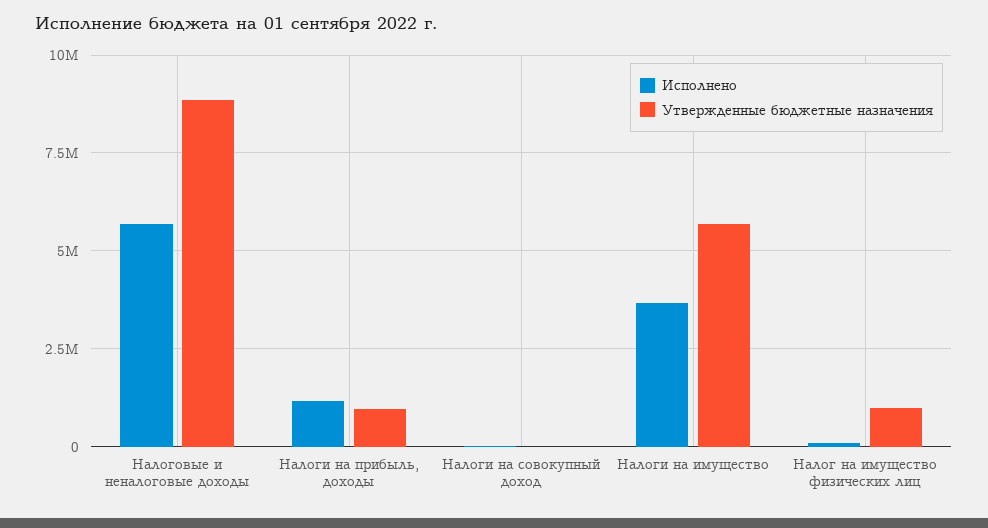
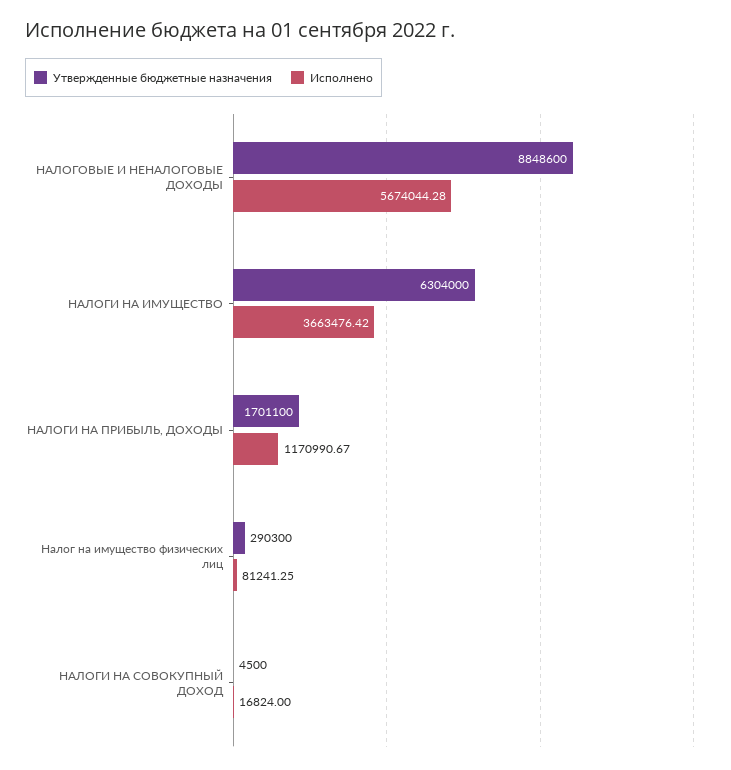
  {
    "Исполнено": {
      "Налоговые и неналоговые доходы": 5674044.28,
      "Налоги на прибыль, доходы": 1170990.67,
      "Налоги на совокупный доход": 16824,
      "Налоги на имущество": 3663476.42,
      "Налог на имущество физических лиц": 81241.25
    },
    "Утвержденные бюджетные назначения": {
      "Налоговые и неналоговые доходы": 8848600,
-     "Налоги на прибыль, доходы": 1000000,
+     "Налоги на прибыль, доходы": 1701100,
      "Налоги на совокупный доход": 4500,
-     "Налоги на имущество": 5750000,
+     "Налоги на имущество": 6304000,
-     "Налог на имущество физических лиц": 1000000
+     "Налог на имущество физических лиц": 290300
    }
  }

